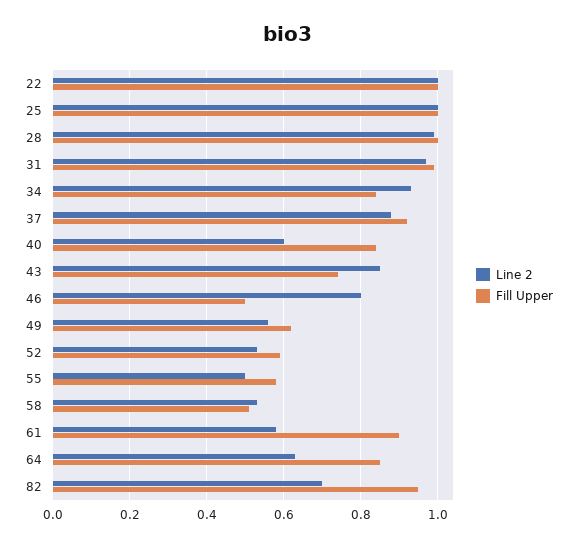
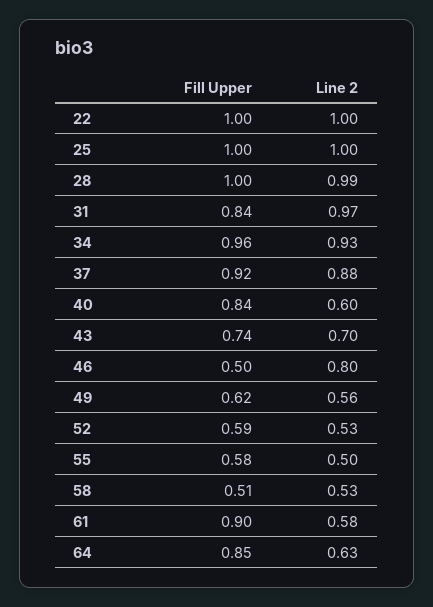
  {
    "Line 2": {
      "22": 1,
      "25": 1,
      "28": 0.99,
      "31": 0.97,
      "34": 0.93,
      "37": 0.88,
      "40": 0.6,
-     "43": 0.85,
+     "43": 0.7,
      "46": 0.8,
      "49": 0.56,
      "52": 0.53,
      "55": 0.5,
      "58": 0.53,
      "61": 0.58,
-     "64": 0.63,
+     "64": 0.63
-     "82": 0.7
    },
    "Fill Upper": {
      "22": 1,
      "25": 1,
      "28": 1,
-     "31": 1,
+     "31": 0.84,
-     "34": 0.85,
+     "34": 0.96,
      "37": 0.92,
      "40": 0.84,
      "43": 0.74,
      "46": 0.5,
      "49": 0.62,
      "52": 0.59,
      "55": 0.58,
      "58": 0.51,
      "61": 0.9,
-     "64": 0.85,
+     "64": 0.85
-     "82": 0.95
    }
  }

